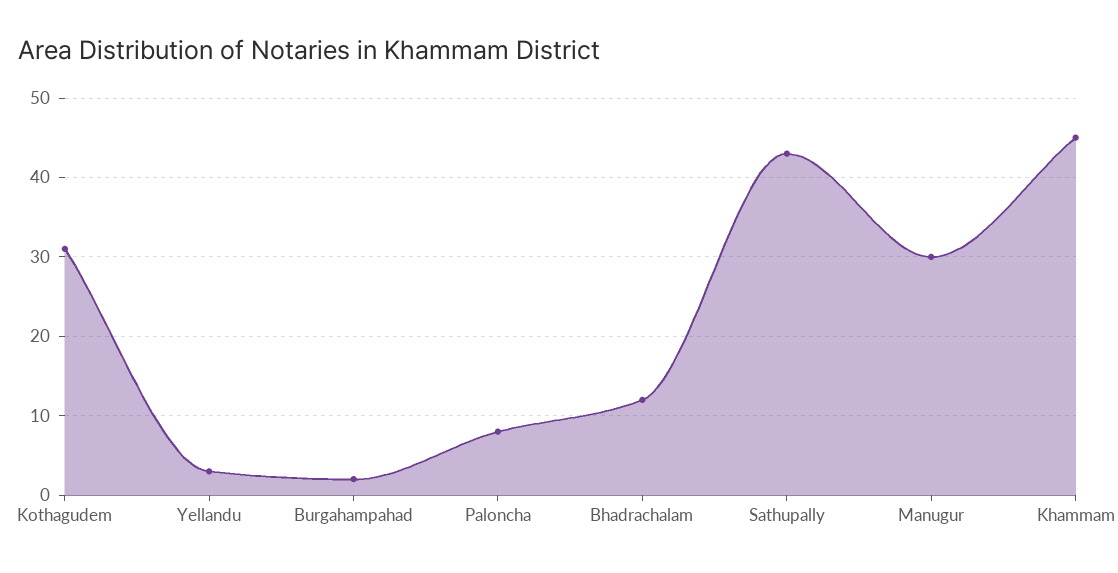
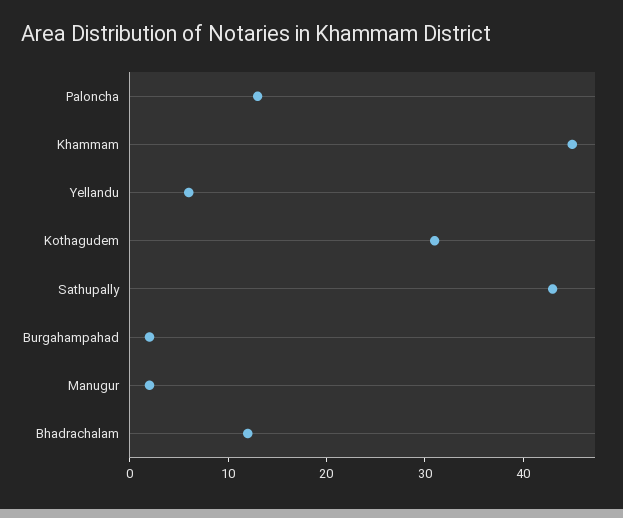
  {
    "Kothagudem": 31,
-   "Yellandu": 3,
+   "Yellandu": 6,
    "Burgahampahad": 2,
-   "Paloncha": 8,
+   "Paloncha": 13,
    "Bhadrachalam": 12,
    "Sathupally": 43,
-   "Manugur": 30,
+   "Manugur": 2,
    "Khammam": 45
  }

